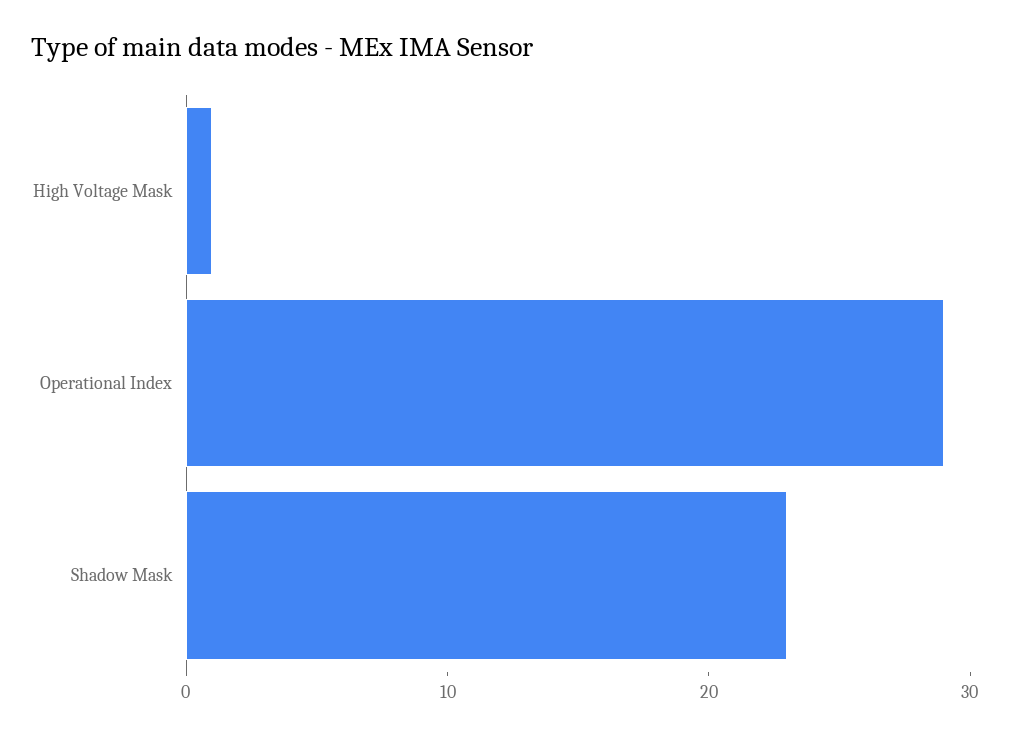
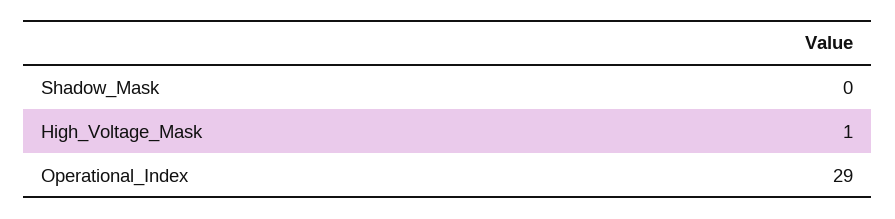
  {
    "High Voltage Mask": 1,
    "Operational Index": 29,
-   "Shadow Mask": 23
+   "Shadow Mask": 0
  }

